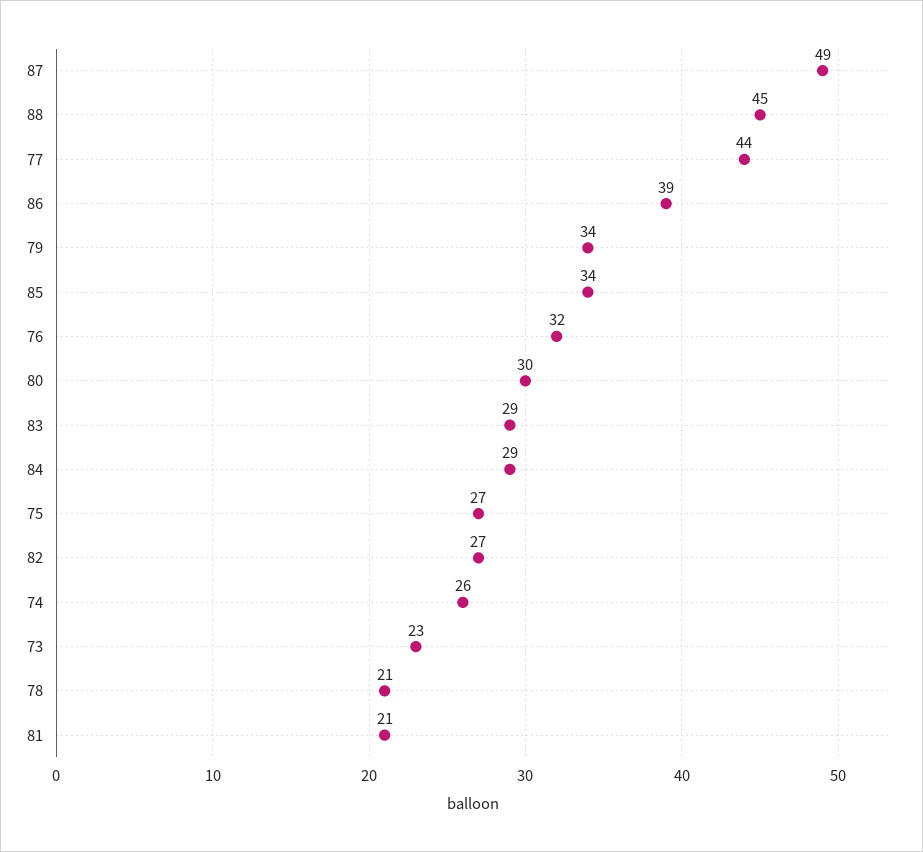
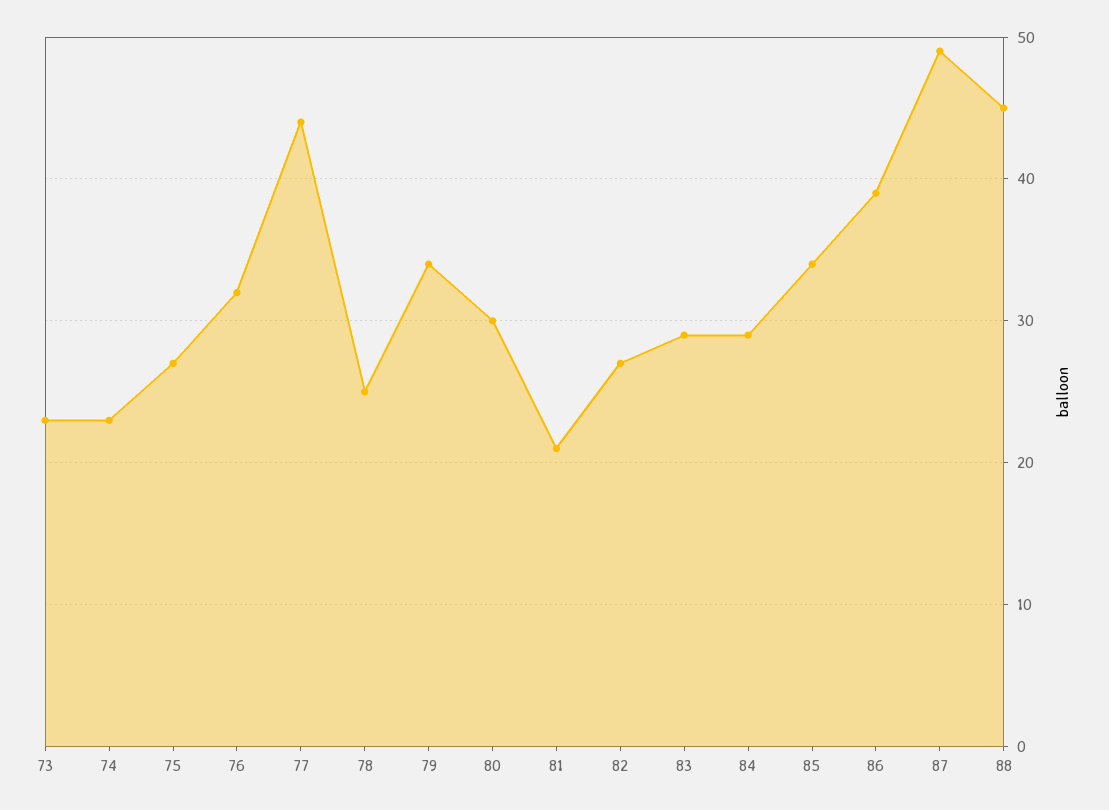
  {
    "87": 49,
    "88": 45,
    "77": 44,
    "86": 39,
    "79": 34,
    "85": 34,
    "76": 32,
    "80": 30,
    "83": 29,
    "84": 29,
    "75": 27,
    "82": 27,
-   "74": 26,
+   "74": 23,
    "73": 23,
-   "78": 21,
+   "78": 25,
    "81": 21
  }

